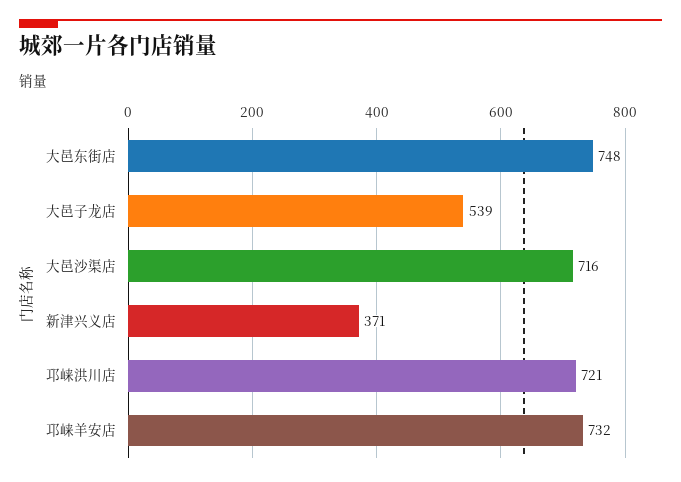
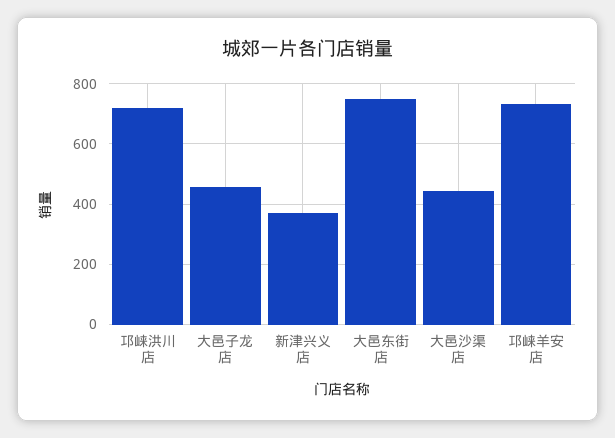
  {
    "大邑东街店": 748,
-   "大邑子龙店": 539,
+   "大邑子龙店": 460,
-   "大邑沙渠店": 716,
+   "大邑沙渠店": 440,
    "新津兴义店": 371,
    "邛崃洪川店": 721,
    "邛崃羊安店": 732
  }

